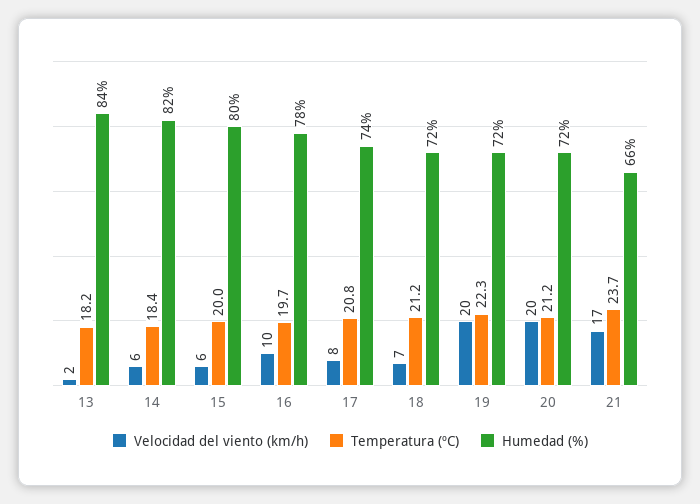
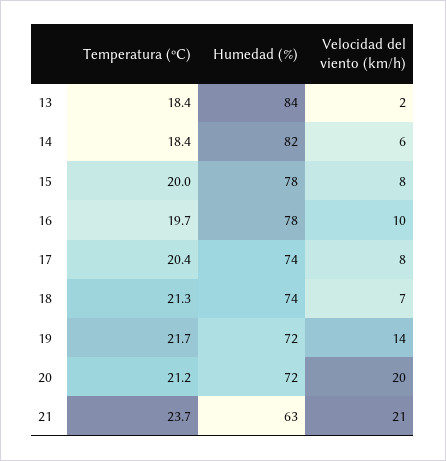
  {
    "Velocidad del viento (km/h)": {
      "13": 2,
      "14": 6,
-     "15": 6,
+     "15": 8,
      "16": 10,
      "17": 8,
      "18": 7,
-     "19": 20,
+     "19": 14,
      "20": 20,
-     "21": 17
+     "21": 21
    },
    "Temperatura (ºC)": {
-     "13": 18.2,
+     "13": 18.4,
      "14": 18.4,
      "15": 20,
      "16": 19.7,
-     "17": 20.8,
+     "17": 20.4,
-     "18": 21.2,
+     "18": 21.3,
-     "19": 22.3,
+     "19": 21.7,
      "20": 21.2,
      "21": 23.7
    },
    "Humedad (%)": {
      "13": 84,
      "14": 82,
-     "15": 80,
+     "15": 78,
      "16": 78,
      "17": 74,
-     "18": 72,
+     "18": 74,
      "19": 72,
      "20": 72,
-     "21": 66
+     "21": 63
    }
  }

